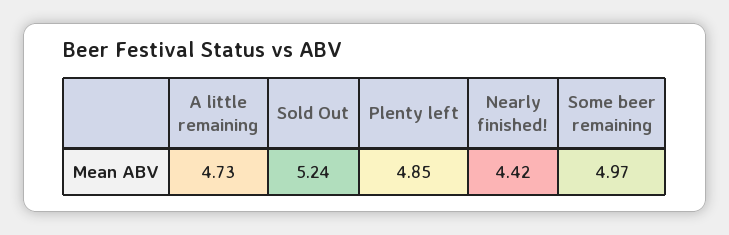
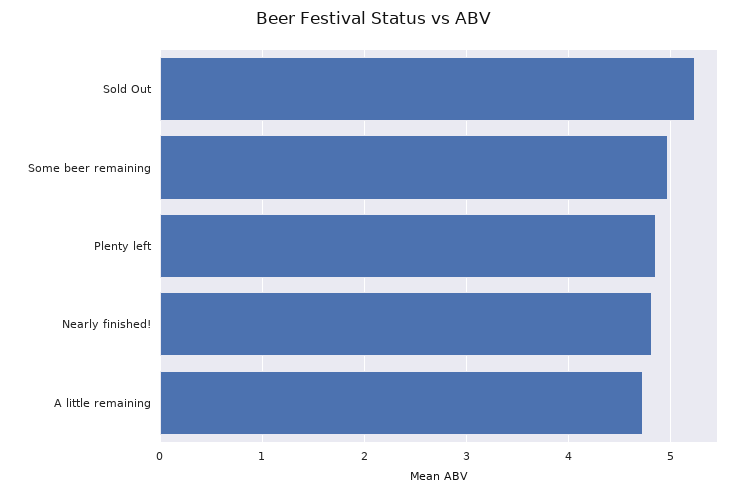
  {
    "A little remaining": 4.73,
    "Sold Out": 5.24,
    "Plenty left": 4.85,
-   "Nearly finished!": 4.42,
+   "Nearly finished!": 4.8,
    "Some beer remaining": 4.97
  }

